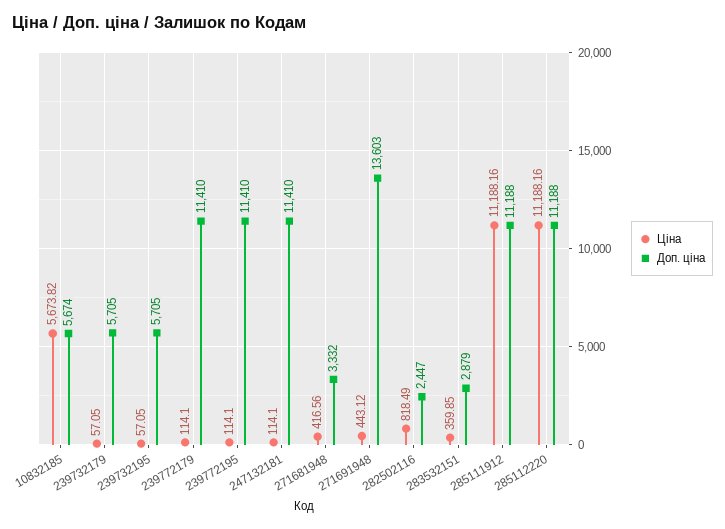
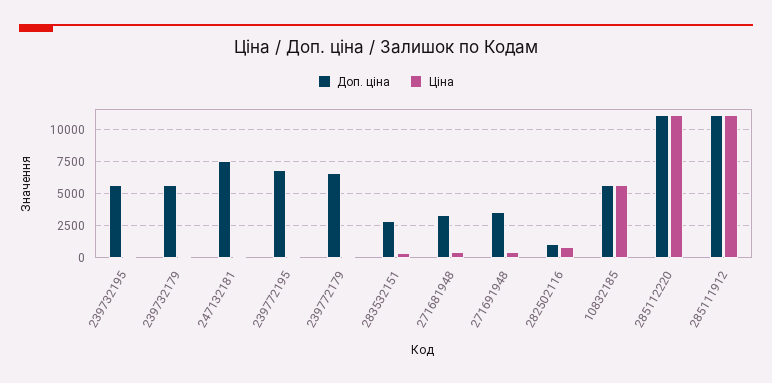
  {
    "Ціна": {
      "10832185": 5673.82,
      "239732179": 57.05,
      "239732195": 57.05,
      "239772179": 114.1,
      "239772195": 114.1,
      "247132181": 114.1,
      "271681948": 416.56,
      "271691948": 443.12,
      "282502116": 818.49,
      "283532151": 359.85,
      "285111912": 11188.16,
      "285112220": 11188.16
    },
    "Доп. ціна": {
      "10832185": 5674,
      "239732179": 5705,
      "239732195": 5705,
-     "239772179": 11410,
+     "239772179": 6500,
-     "239772195": 11410,
+     "239772195": 7000,
-     "247132181": 11410,
+     "247132181": 7500,
      "271681948": 3332,
-     "271691948": 13603,
+     "271691948": 3500,
-     "282502116": 2447,
+     "282502116": 1000,
      "283532151": 2879,
      "285111912": 11188,
      "285112220": 11188
    }
  }

